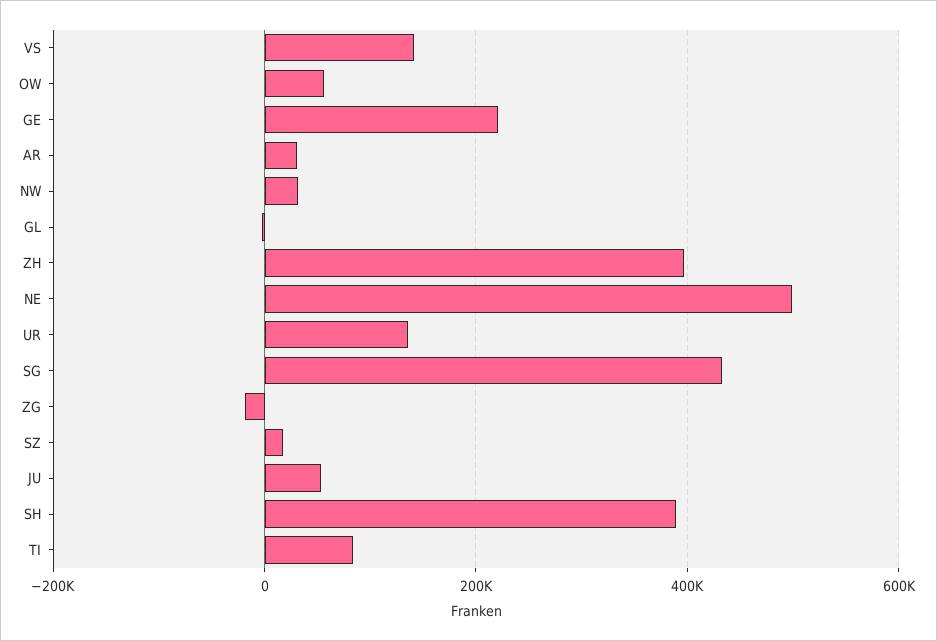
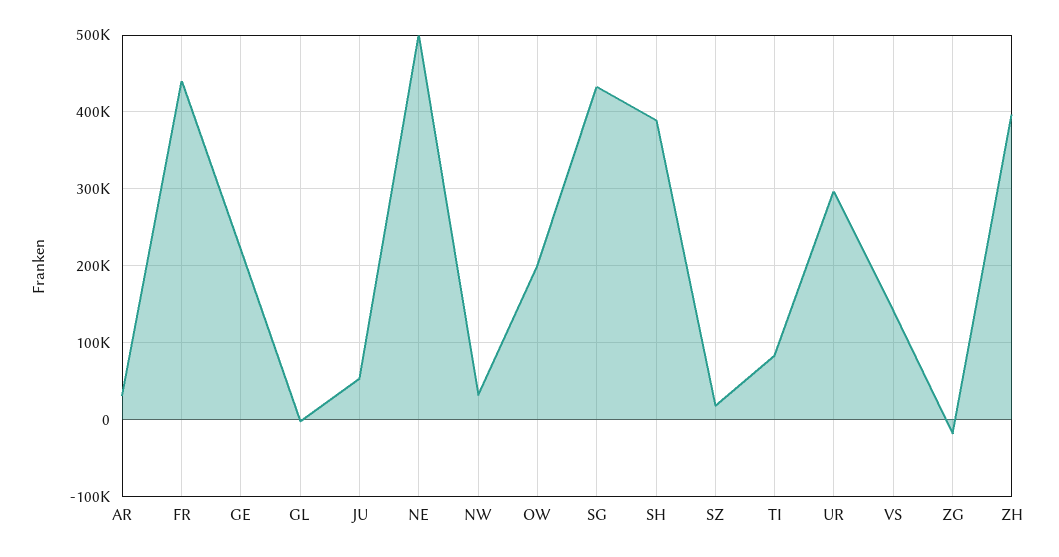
  {
    "VS": 140000,
-   "OW": 60000,
+   "OW": 200000,
    "GE": 220000,
    "AR": 30000,
    "NW": 30000,
    "GL": 0,
    "ZH": 400000,
    "NE": 500000,
-   "UR": 140000,
+   "UR": 300000,
    "SG": 430000,
    "ZG": -20000,
    "SZ": 20000,
    "JU": 50000,
    "SH": 390000,
-   "TI": 80000
+   "TI": 80000,
+   "FR": 440000
  }

